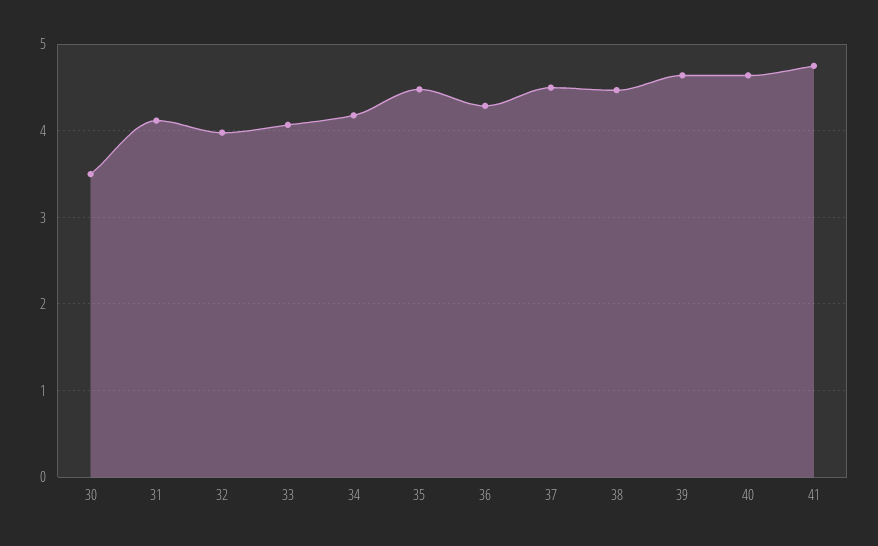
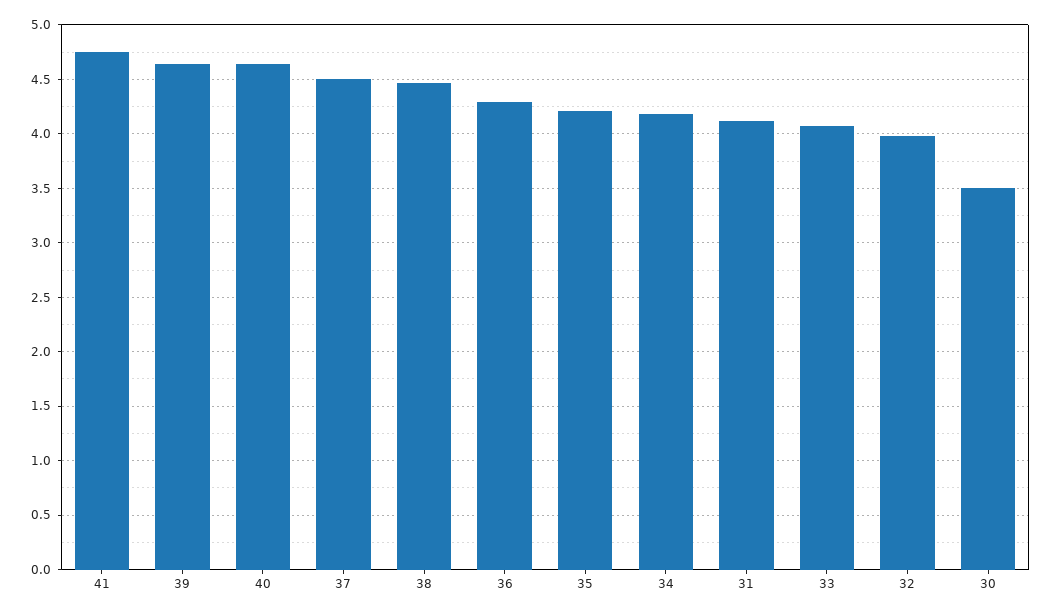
  {
    "30": 3.5,
    "31": 4.1,
    "32": 4,
    "33": 4.1,
    "34": 4.2,
-   "35": 4.5,
+   "35": 4.2,
    "36": 4.3,
    "37": 4.5,
    "38": 4.5,
    "39": 4.6,
    "40": 4.6,
    "41": 4.8
  }

